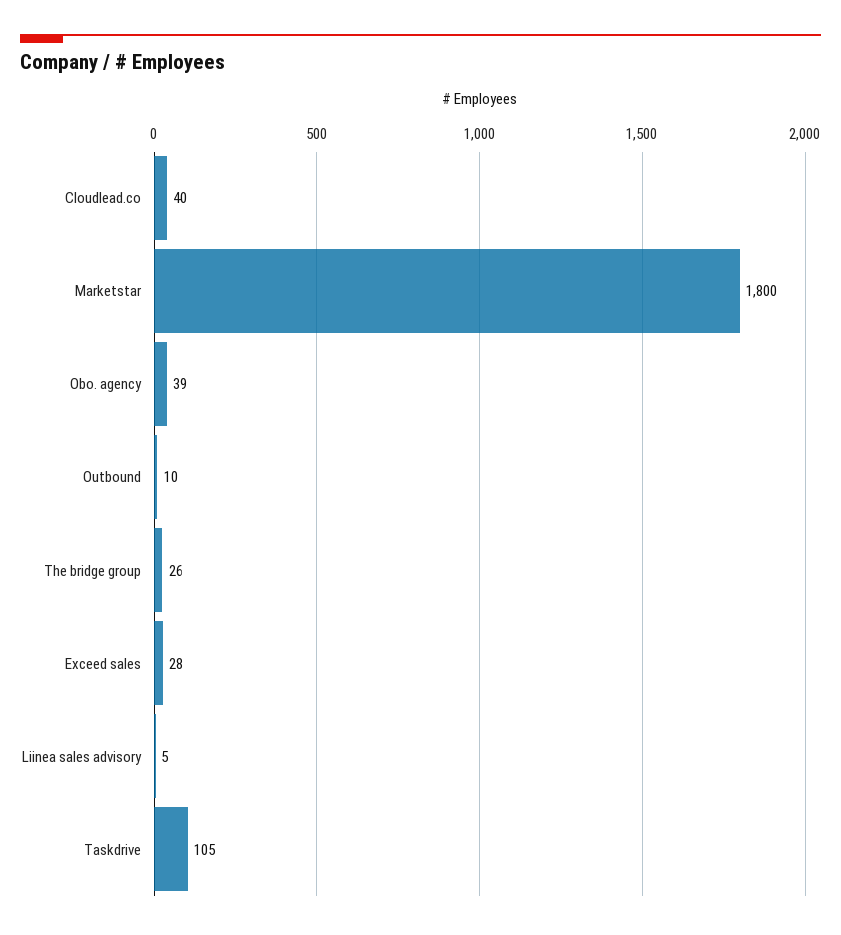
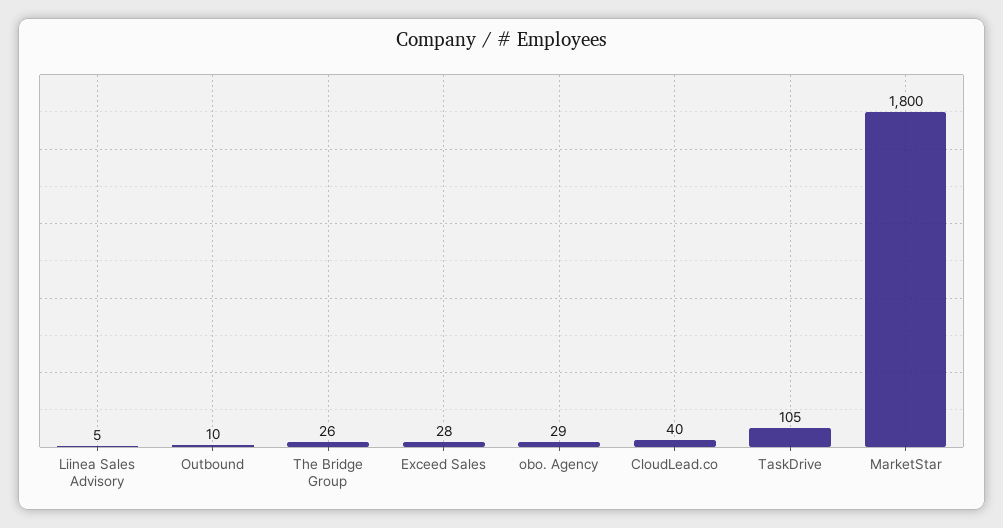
  {
    "Cloudlead.co": 40,
    "Marketstar": 1800,
-   "Obo. agency": 39,
+   "Obo. agency": 29,
    "Outbound": 10,
    "The bridge group": 26,
    "Exceed sales": 28,
    "Liinea sales advisory": 5,
    "Taskdrive": 105
  }

